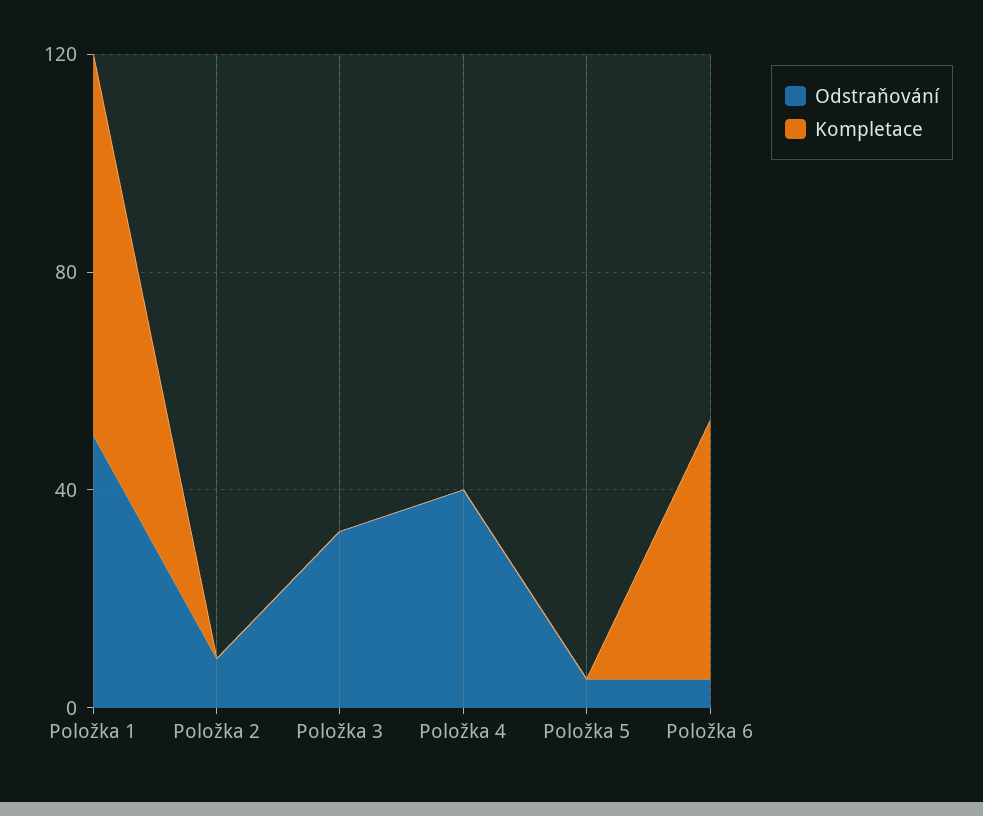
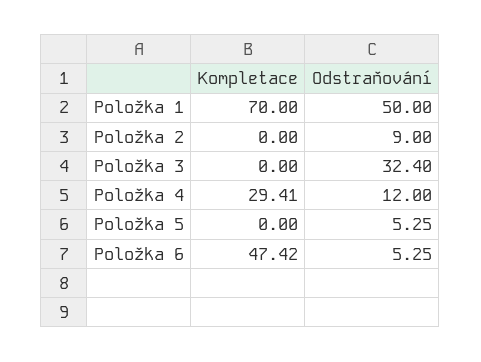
  {
    "Odstraňování": {
      "Položka 1": 50,
      "Položka 2": 9,
      "Položka 3": 32.4,
-     "Položka 4": 40,
+     "Položka 4": 12,
      "Položka 5": 5.25,
      "Položka 6": 5.25
    },
    "Kompletace": {
      "Položka 1": 70,
      "Položka 2": 0,
      "Položka 3": 0,
-     "Položka 4": 0,
+     "Položka 4": 29.41,
      "Položka 5": 0,
      "Položka 6": 47.42
    }
  }

